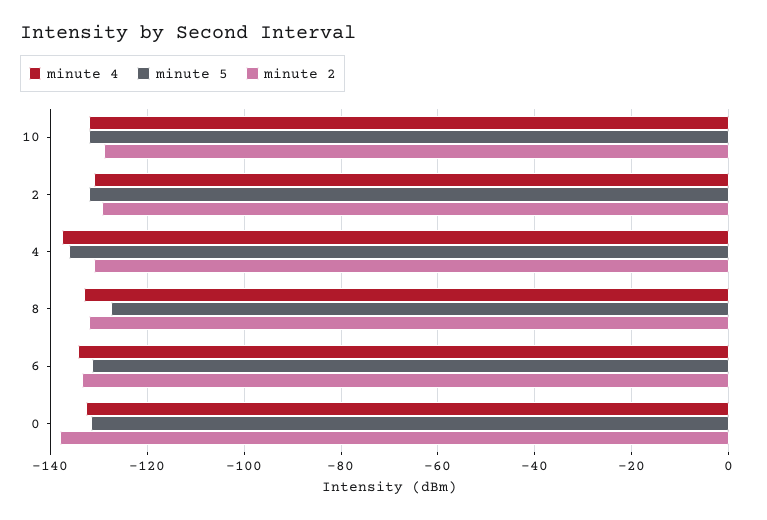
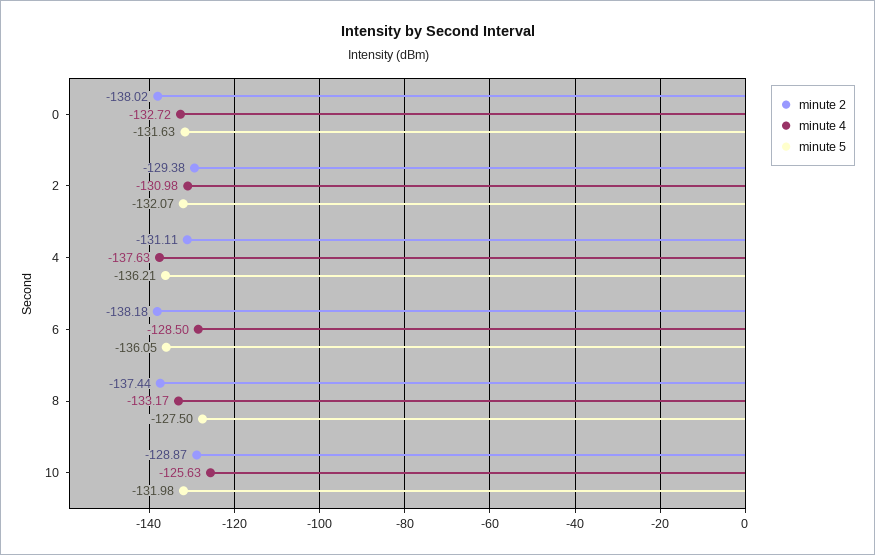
  {
    "minute 4": {
-     "10": -132,
+     "10": -125.63,
      "2": -130.98,
      "4": -137.63,
      "8": -133.17,
-     "6": -134,
+     "6": -128.5,
      "0": -132.72
    },
    "minute 5": {
      "10": -131.98,
      "2": -132.07,
      "4": -136.21,
      "8": -127.5,
-     "6": -132,
+     "6": -136.05,
      "0": -131.63
    },
    "minute 2": {
      "10": -128.87,
      "2": -129.38,
      "4": -131.11,
-     "8": -132,
+     "8": -137.44,
-     "6": -134,
+     "6": -138.18,
      "0": -138.02
    }
  }

